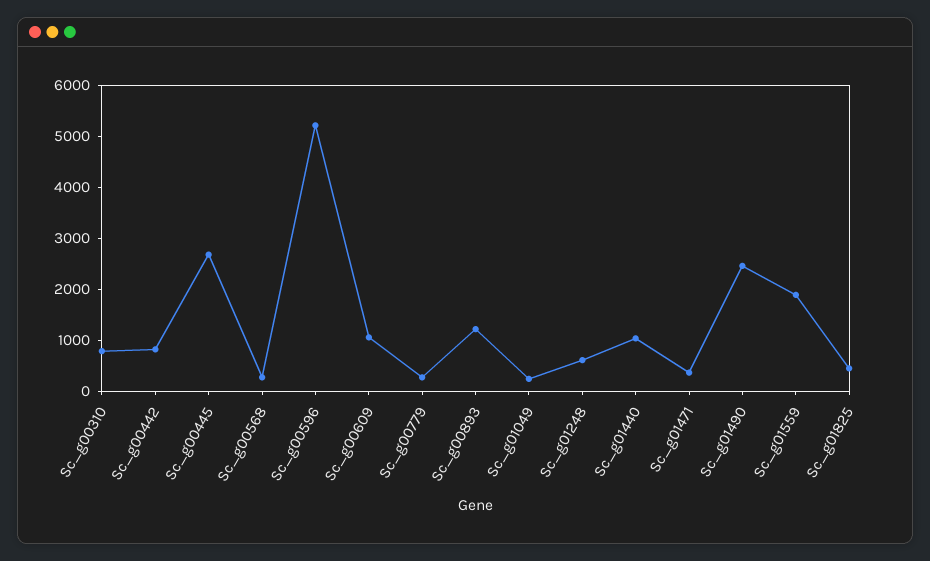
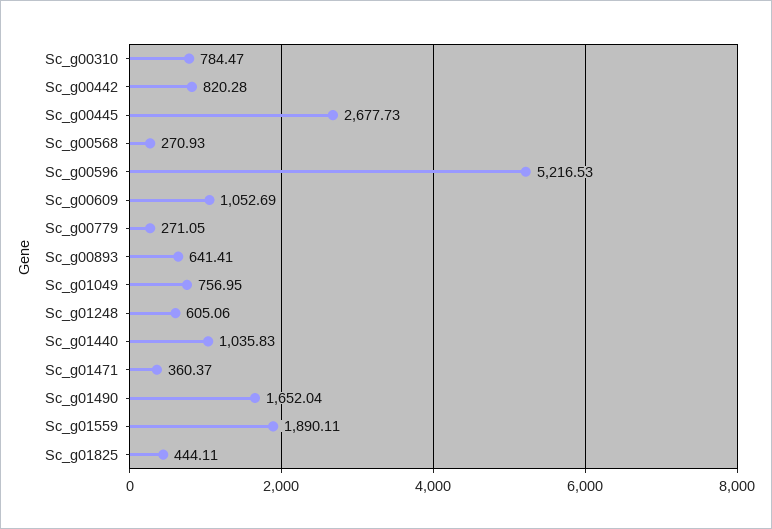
  {
    "Sc_g00310": 784.47,
    "Sc_g00442": 820.28,
    "Sc_g00445": 2677.73,
    "Sc_g00568": 270.93,
    "Sc_g00596": 5216.53,
    "Sc_g00609": 1052.69,
    "Sc_g00779": 271.05,
-   "Sc_g00893": 1200,
+   "Sc_g00893": 641.41,
-   "Sc_g01049": 200,
+   "Sc_g01049": 756.95,
    "Sc_g01248": 605.06,
    "Sc_g01440": 1035.83,
    "Sc_g01471": 360.37,
-   "Sc_g01490": 2400,
+   "Sc_g01490": 1652.04,
    "Sc_g01559": 1890.11,
    "Sc_g01825": 444.11
  }

